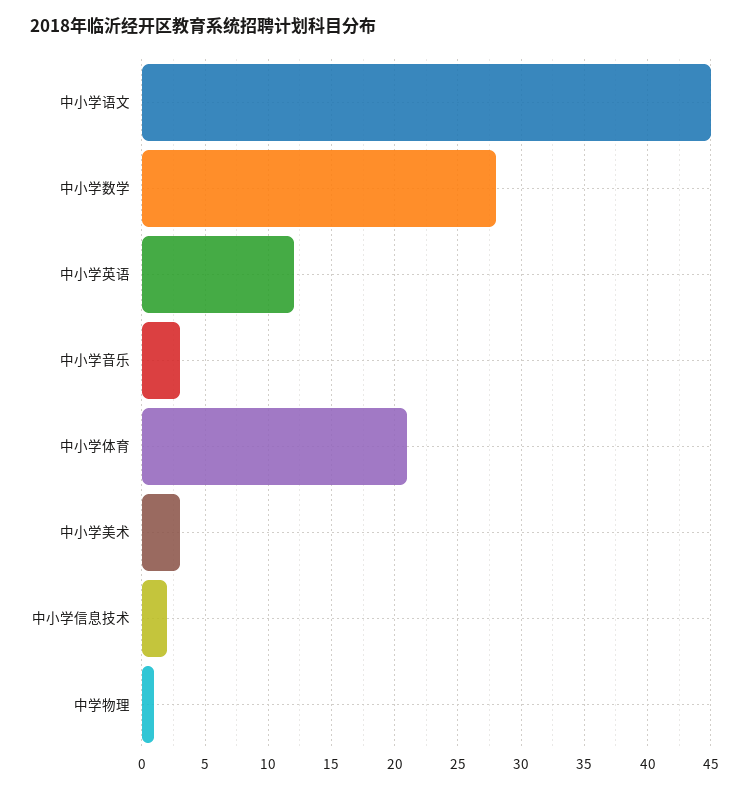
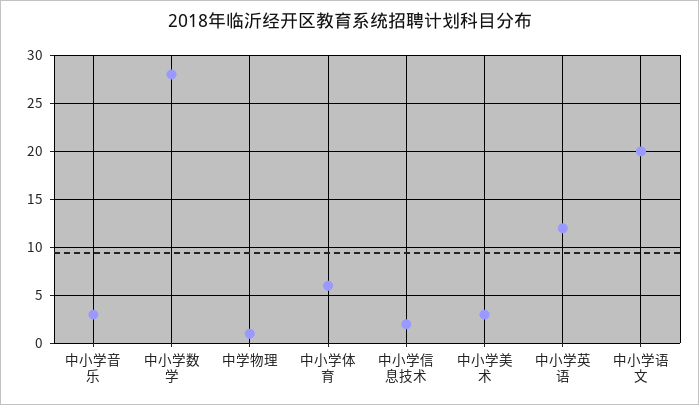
  {
-   "中小学语文": 45,
+   "中小学语文": 20,
    "中小学数学": 28,
    "中小学英语": 12,
    "中小学音乐": 3,
-   "中小学体育": 21,
+   "中小学体育": 6,
    "中小学美术": 3,
    "中小学信息技术": 2,
    "中学物理": 1
  }

